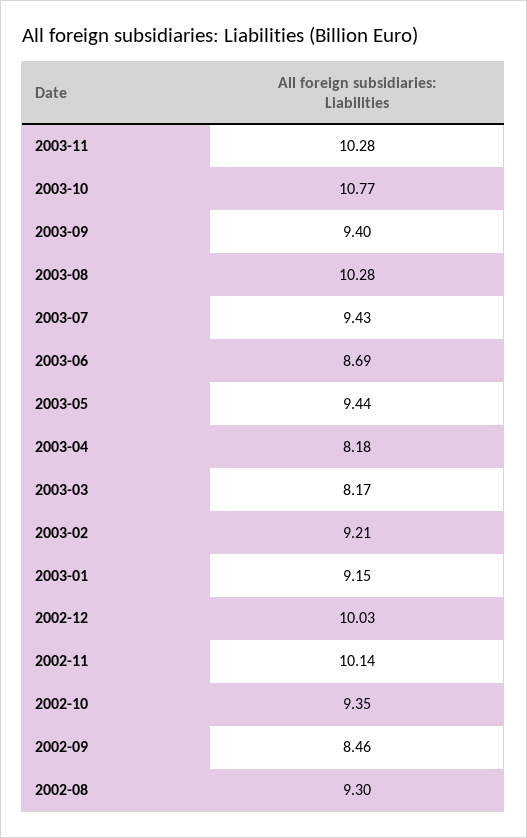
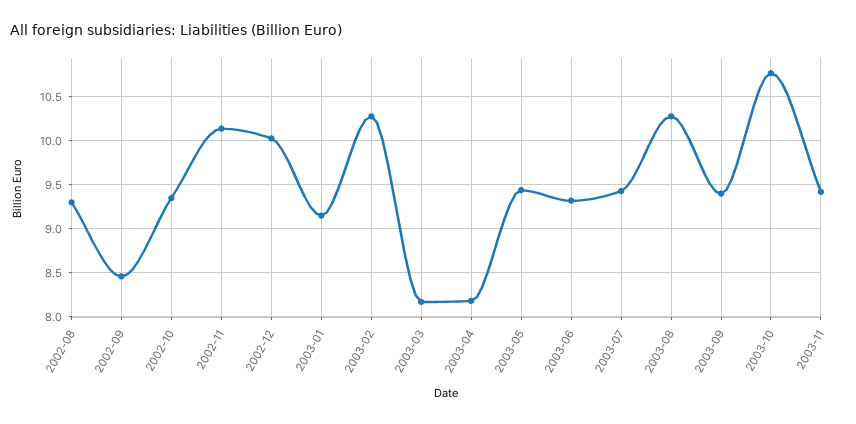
  {
-   "2003-11": 10.28,
+   "2003-11": 9.4,
    "2003-10": 10.77,
    "2003-09": 9.4,
    "2003-08": 10.28,
    "2003-07": 9.43,
-   "2003-06": 8.69,
+   "2003-06": 9.3,
    "2003-05": 9.44,
    "2003-04": 8.18,
    "2003-03": 8.17,
-   "2003-02": 9.21,
+   "2003-02": 10.3,
    "2003-01": 9.15,
    "2002-12": 10.03,
    "2002-11": 10.14,
    "2002-10": 9.35,
    "2002-09": 8.46,
    "2002-08": 9.3
  }

